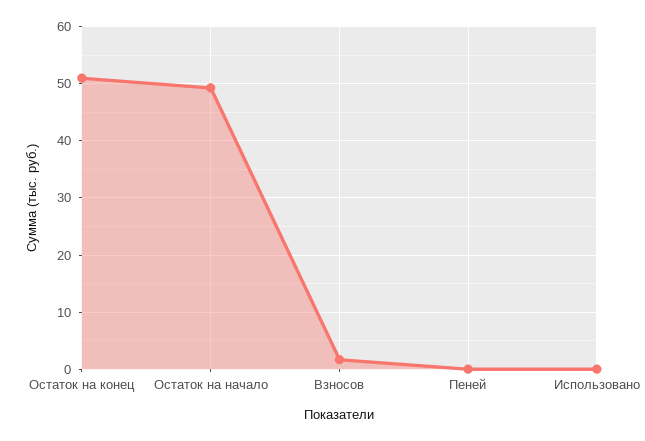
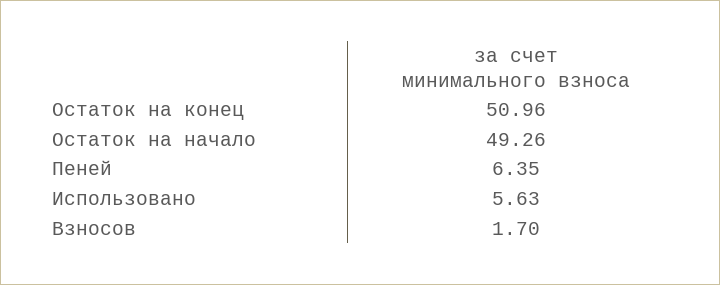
  {
    "Остаток на конец": 50.96,
    "Остаток на начало": 49.26,
    "Взносов": 1.7,
-   "Пеней": 0,
+   "Пеней": 6.35,
-   "Использовано": 0
+   "Использовано": 5.63
  }

